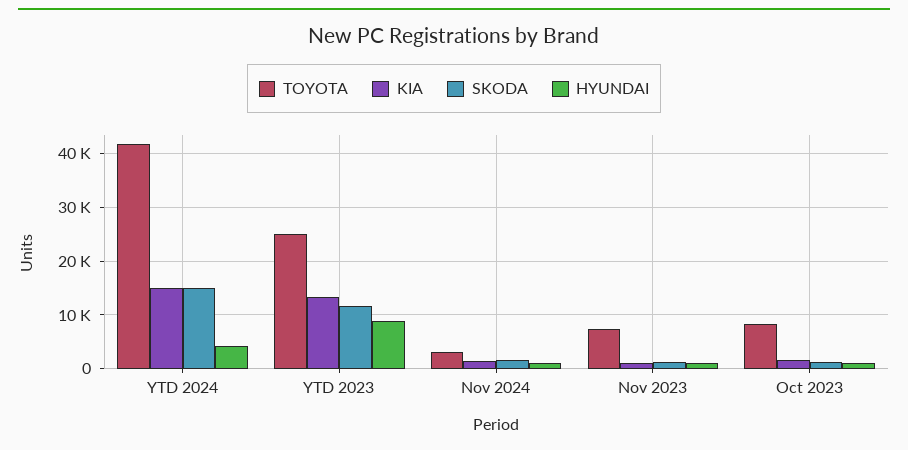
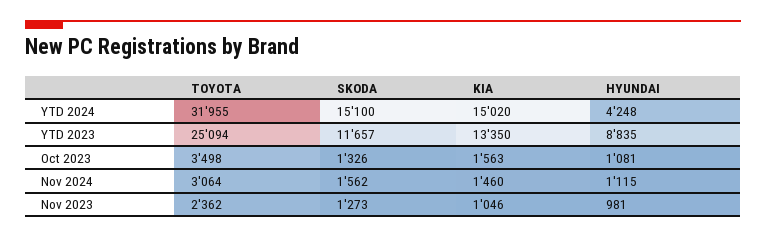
  {
    "TOYOTA": {
-     "YTD 2024": 42000,
+     "YTD 2024": 31955,
      "YTD 2023": 25094,
      "Nov 2024": 3064,
-     "Nov 2023": 8000,
+     "Nov 2023": 2362,
-     "Oct 2023": 8000
+     "Oct 2023": 3498
    },
    "KIA": {
      "YTD 2024": 15020,
      "YTD 2023": 13350,
      "Nov 2024": 1460,
      "Nov 2023": 1046,
      "Oct 2023": 1563
    },
    "SKODA": {
      "YTD 2024": 15100,
      "YTD 2023": 11657,
      "Nov 2024": 1562,
      "Nov 2023": 1273,
      "Oct 2023": 1326
    },
    "HYUNDAI": {
      "YTD 2024": 4248,
      "YTD 2023": 8835,
      "Nov 2024": 1115,
      "Nov 2023": 981,
      "Oct 2023": 1081
    }
  }

